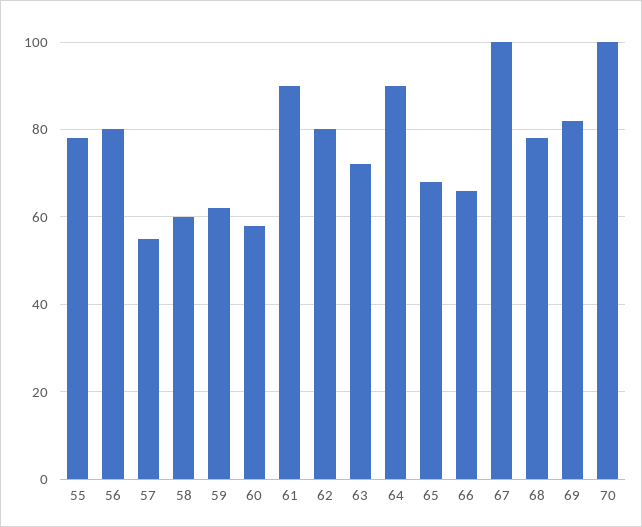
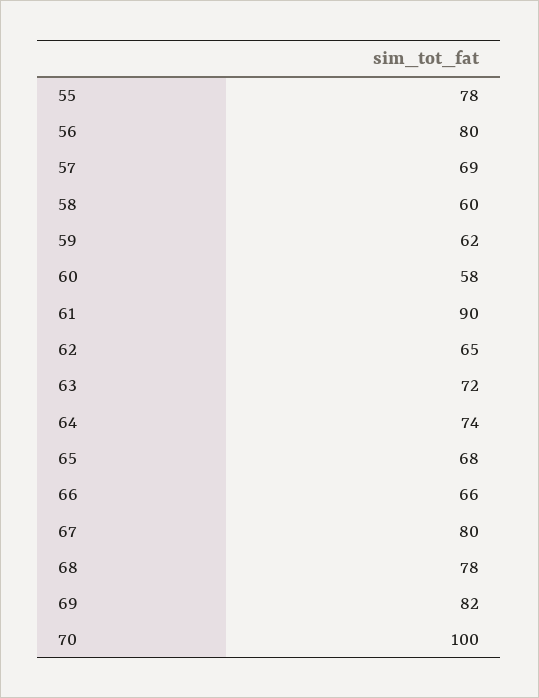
  {
    "55": 78,
    "56": 80,
-   "57": 55,
+   "57": 69,
    "58": 60,
    "59": 62,
    "60": 58,
    "61": 90,
-   "62": 80,
+   "62": 65,
    "63": 72,
-   "64": 90,
+   "64": 74,
    "65": 68,
    "66": 66,
-   "67": 100,
+   "67": 80,
    "68": 78,
    "69": 82,
    "70": 100
  }

